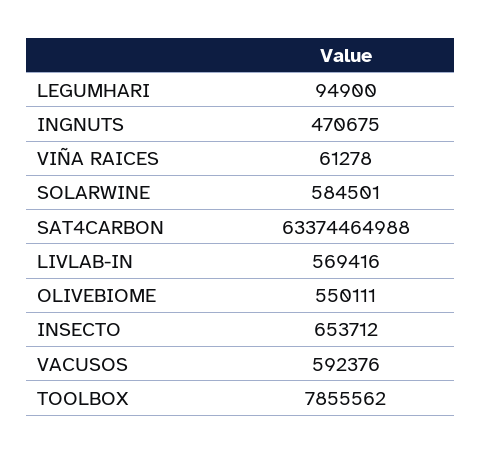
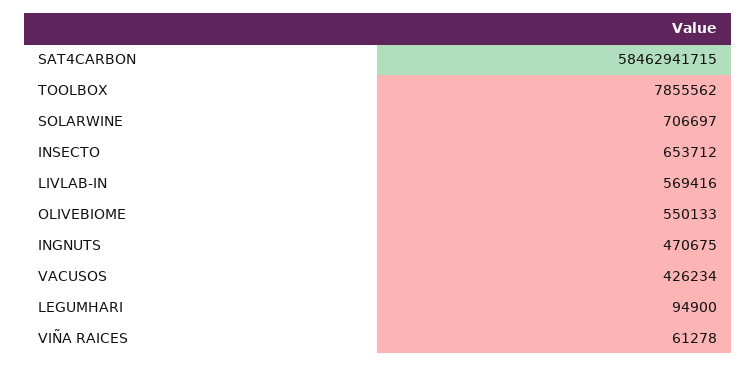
  {
    "LEGUMHARI": 94900,
    "INGNUTS": 470675,
    "VIÑA RAICES": 61278,
-   "SOLARWINE": 584501,
+   "SOLARWINE": 706697,
-   "SAT4CARBON": 63374464988,
+   "SAT4CARBON": 58462941715,
    "LIVLAB-IN": 569416,
-   "OLIVEBIOME": 550111,
+   "OLIVEBIOME": 550133,
    "INSECTO": 653712,
-   "VACUSOS": 592376,
+   "VACUSOS": 426234,
    "TOOLBOX": 7855562
  }

